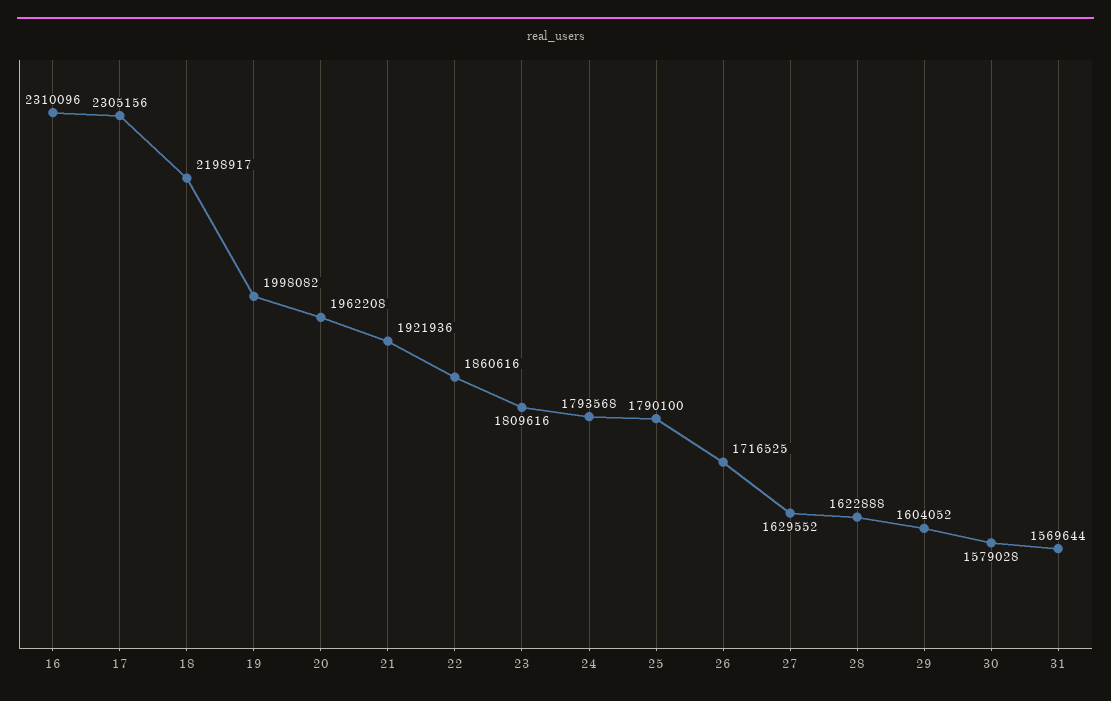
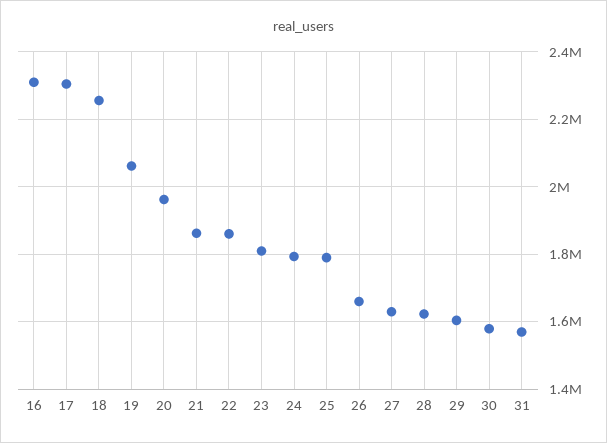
  {
    "16": 2310096,
    "17": 2305156,
-   "18": 2198917,
+   "18": 2260000,
-   "19": 1998082,
+   "19": 2060000,
    "20": 1962208,
-   "21": 1921936,
+   "21": 1860000,
    "22": 1860616,
    "23": 1809616,
    "24": 1793568,
    "25": 1790100,
-   "26": 1716525,
+   "26": 1660000,
    "27": 1629552,
    "28": 1622888,
    "29": 1604052,
    "30": 1579028,
    "31": 1569644
  }

